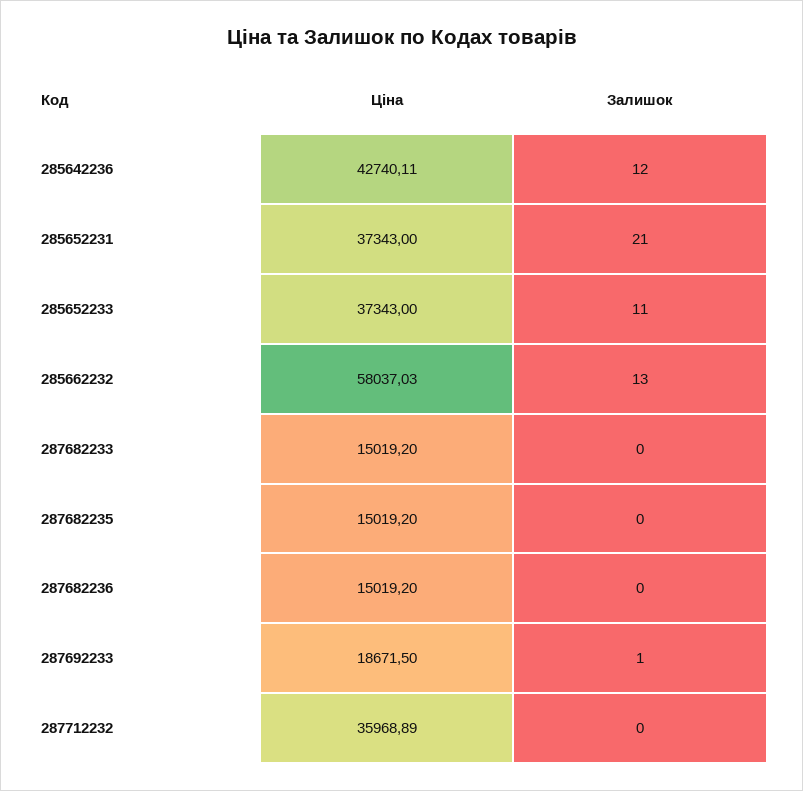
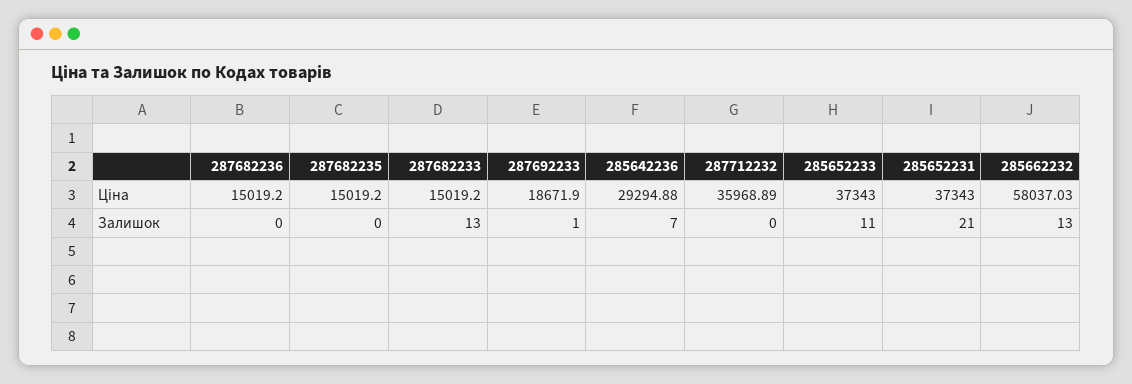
  {
    "Ціна": {
-     "285642236": 42740.11,
+     "285642236": 29294.88,
      "285652231": 37343,
      "285652233": 37343,
      "285662232": 58037.03,
      "287682233": 15019.2,
      "287682235": 15019.2,
      "287682236": 15019.2,
-     "287692233": 18671.5,
+     "287692233": 18671.9,
      "287712232": 35968.89
    },
    "Залишок": {
-     "285642236": 12,
+     "285642236": 7,
      "285652231": 21,
      "285652233": 11,
      "285662232": 13,
-     "287682233": 0,
+     "287682233": 13,
      "287682235": 0,
      "287682236": 0,
      "287692233": 1,
      "287712232": 0
    }
  }

